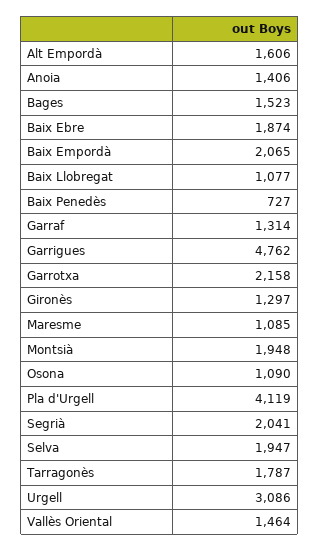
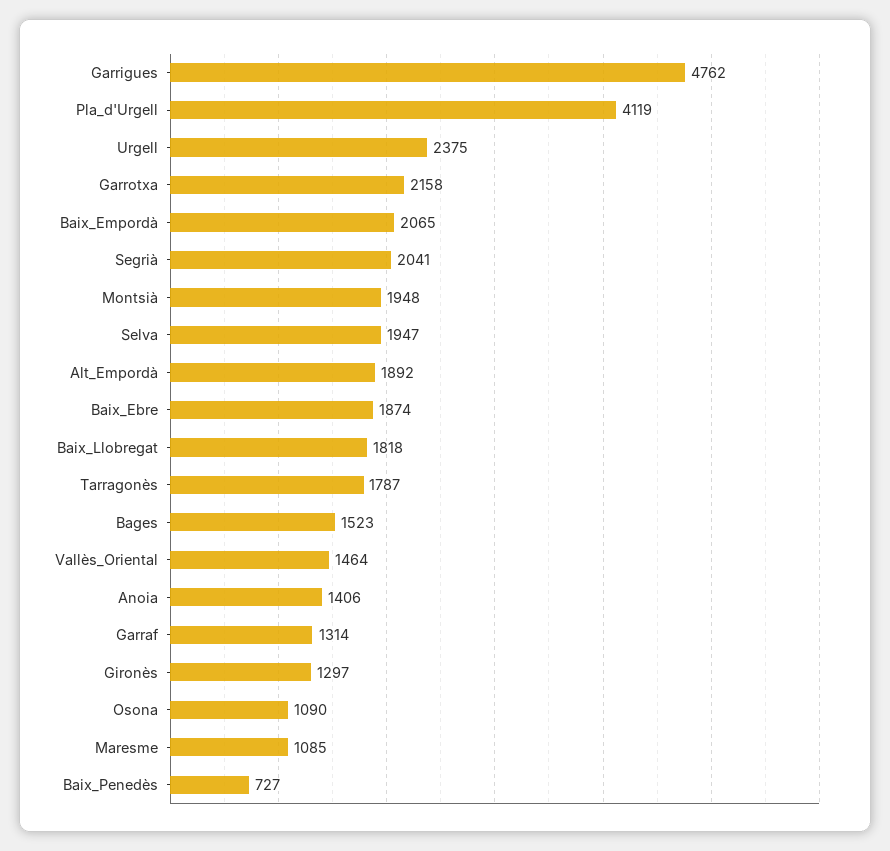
  {
-   "Alt Empordà": 1606,
+   "Alt Empordà": 1892,
    "Anoia": 1406,
    "Bages": 1523,
    "Baix Ebre": 1874,
    "Baix Empordà": 2065,
-   "Baix Llobregat": 1077,
+   "Baix Llobregat": 1818,
    "Baix Penedès": 727,
    "Garraf": 1314,
    "Garrigues": 4762,
    "Garrotxa": 2158,
    "Gironès": 1297,
    "Maresme": 1085,
    "Montsià": 1948,
    "Osona": 1090,
    "Pla d'Urgell": 4119,
    "Segrià": 2041,
    "Selva": 1947,
    "Tarragonès": 1787,
-   "Urgell": 3086,
+   "Urgell": 2375,
    "Vallès Oriental": 1464
  }

